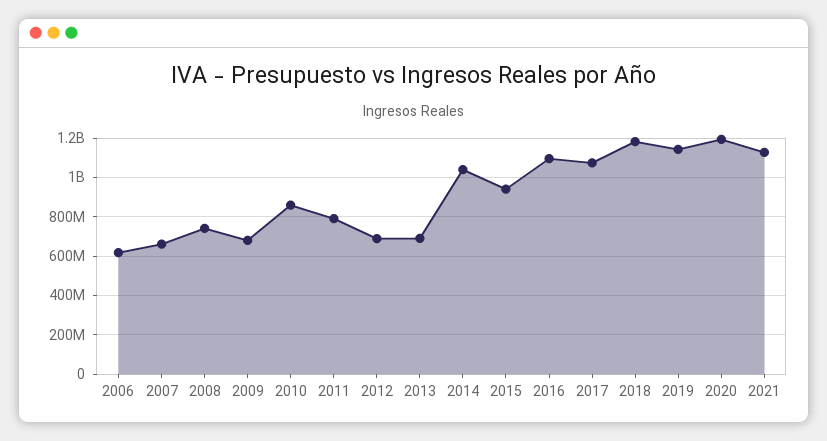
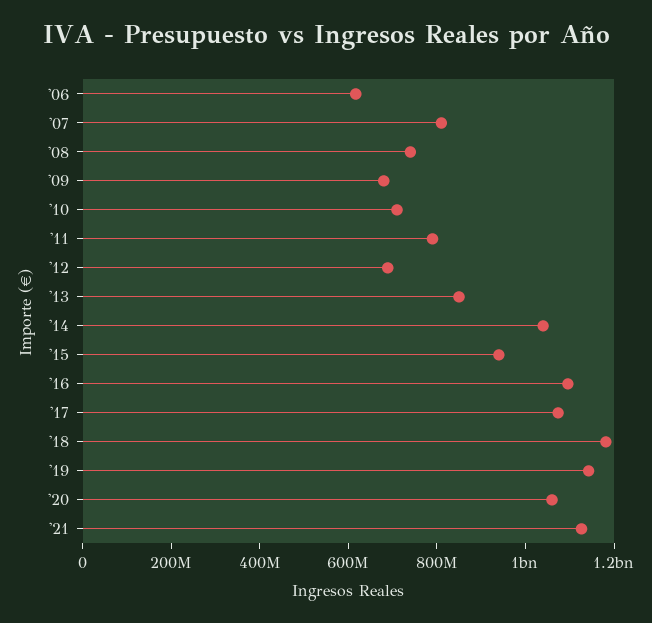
  {
    "2006": 600000000,
-   "2007": 650000000,
+   "2007": 800000000,
    "2008": 750000000,
    "2009": 700000000,
-   "2010": 850000000,
+   "2010": 700000000,
    "2011": 800000000,
    "2012": 700000000,
-   "2013": 700000000,
+   "2013": 850000000,
    "2014": 1050000000,
    "2015": 950000000,
    "2016": 1100000000,
    "2017": 1050000000,
    "2018": 1200000000,
    "2019": 1150000000,
-   "2020": 1200000000,
+   "2020": 1050000000,
    "2021": 1150000000
  }

